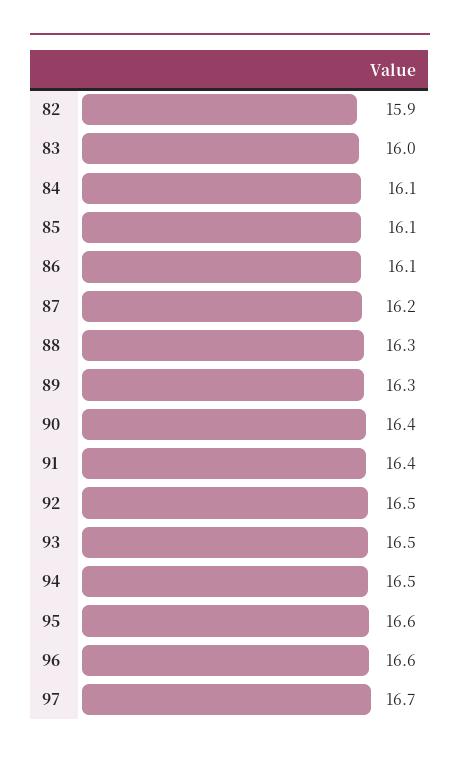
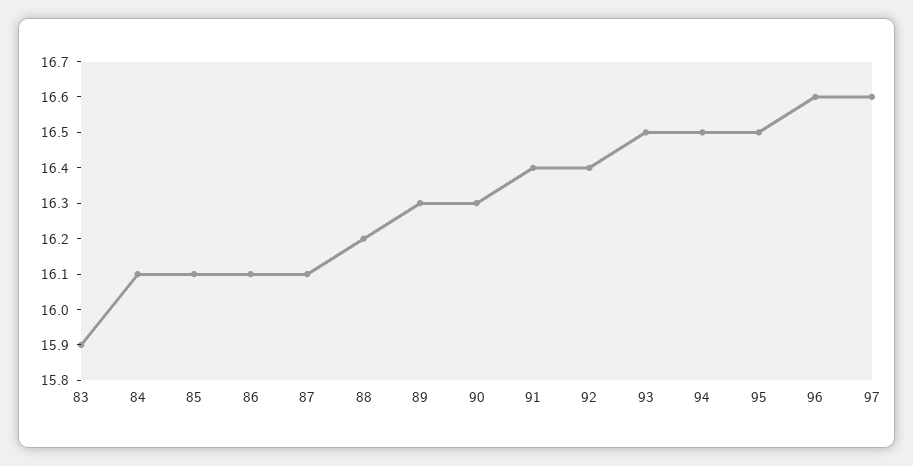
  {
-   "82": 15.9,
-   "83": 16,
+   "83": 15.9,
    "84": 16.1,
    "85": 16.1,
    "86": 16.1,
-   "87": 16.2,
+   "87": 16.1,
-   "88": 16.3,
+   "88": 16.2,
    "89": 16.3,
-   "90": 16.4,
+   "90": 16.3,
    "91": 16.4,
-   "92": 16.5,
+   "92": 16.4,
    "93": 16.5,
    "94": 16.5,
-   "95": 16.6,
+   "95": 16.5,
    "96": 16.6,
-   "97": 16.7
+   "97": 16.6
  }

